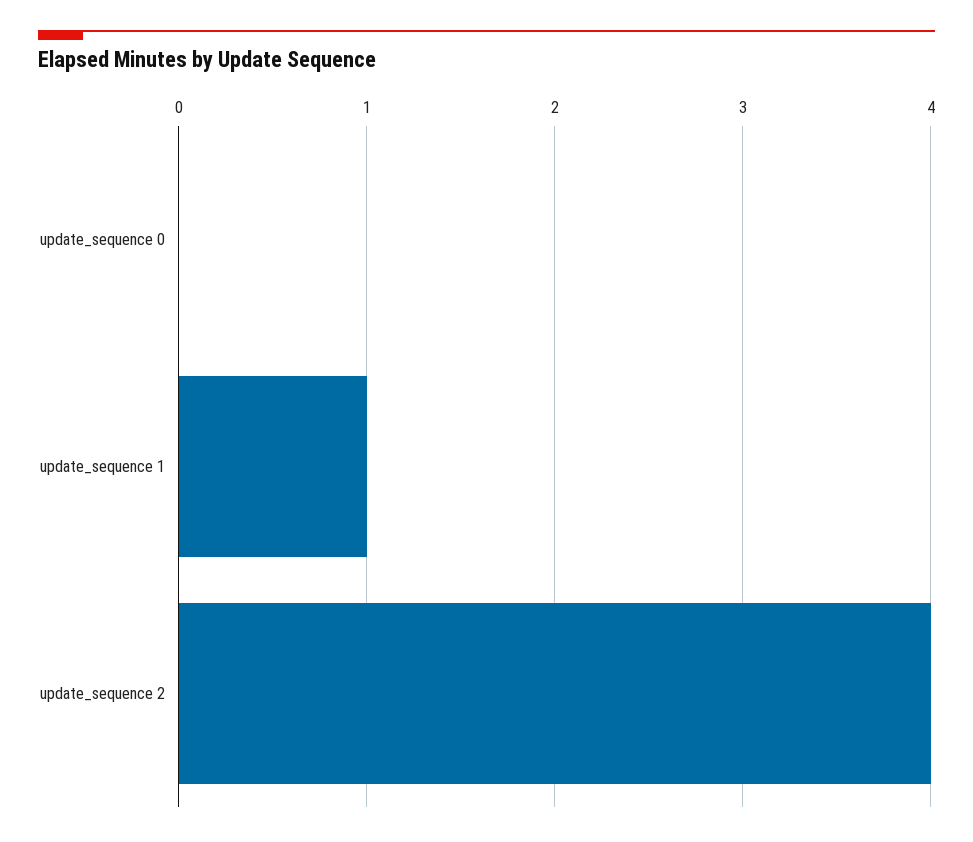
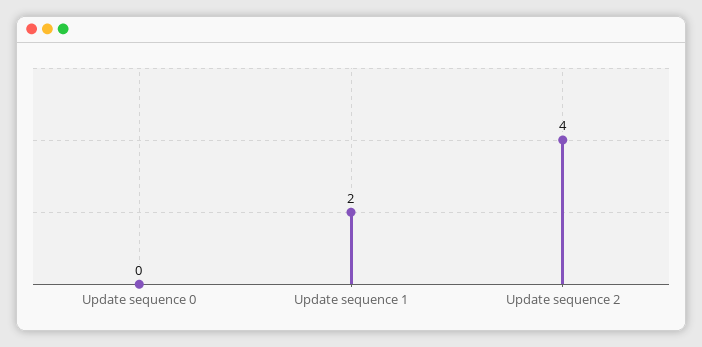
  {
    "update_sequence 0": 0,
-   "update_sequence 1": 1,
+   "update_sequence 1": 2,
    "update_sequence 2": 4
  }

